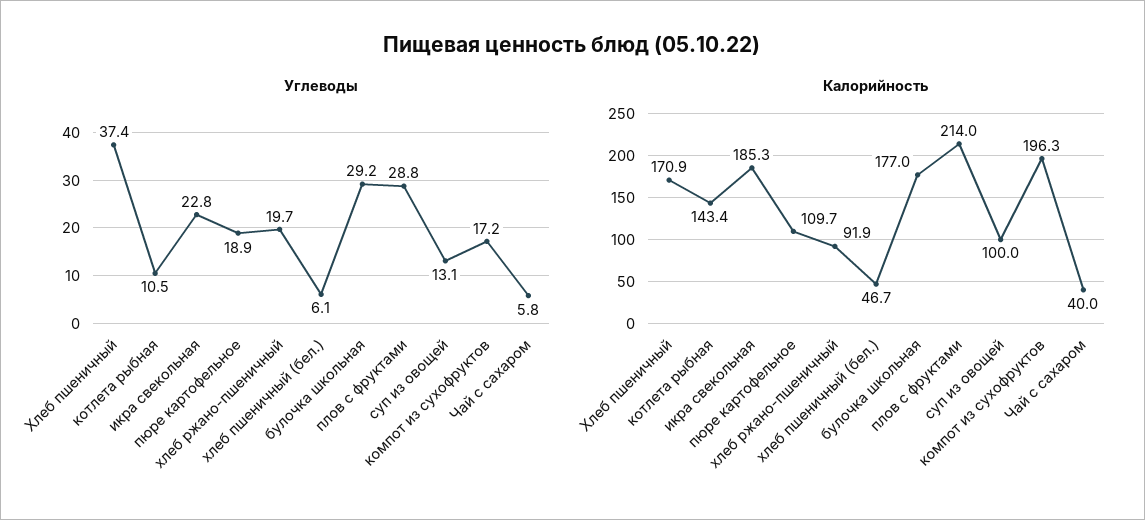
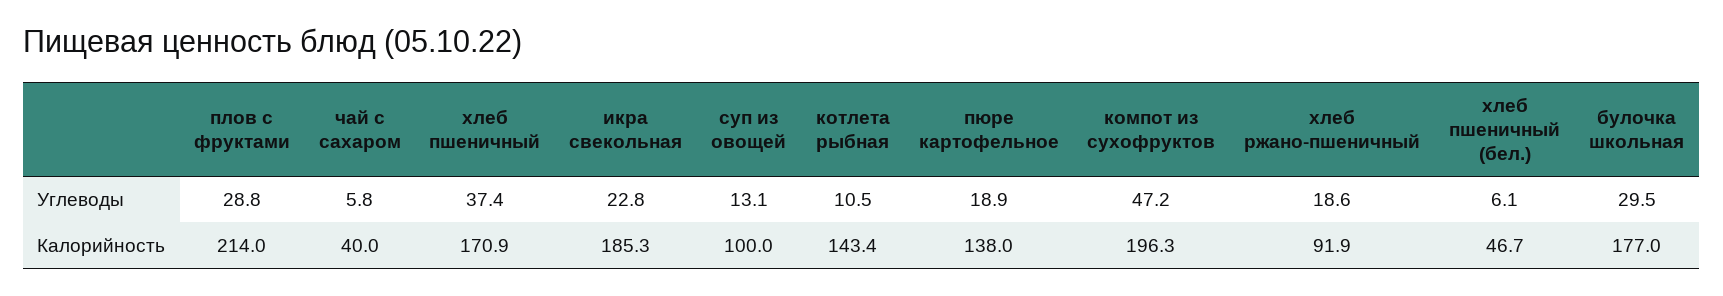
  {
    "Углеводы": {
      "Хлеб пшеничный": 37.4,
      "котлета рыбная": 10.5,
      "икра свекольная": 22.8,
      "пюре картофельное": 18.9,
-     "хлеб ржано-пшеничный": 19.7,
+     "хлеб ржано-пшеничный": 18.6,
      "хлеб пшеничный (бел.)": 6.1,
-     "булочка школьная": 29.2,
+     "булочка школьная": 29.5,
      "плов с фруктами": 28.8,
      "суп из овощей": 13.1,
-     "компот из сухофруктов": 17.2,
+     "компот из сухофруктов": 47.2,
      "Чай с сахаром": 5.8
    },
    "Калорийность": {
      "Хлеб пшеничный": 170.9,
      "котлета рыбная": 143.4,
      "икра свекольная": 185.3,
-     "пюре картофельное": 109.7,
+     "пюре картофельное": 138,
      "хлеб ржано-пшеничный": 91.9,
      "хлеб пшеничный (бел.)": 46.7,
      "булочка школьная": 177,
      "плов с фруктами": 214,
      "суп из овощей": 100,
      "компот из сухофруктов": 196.3,
      "Чай с сахаром": 40
    }
  }

